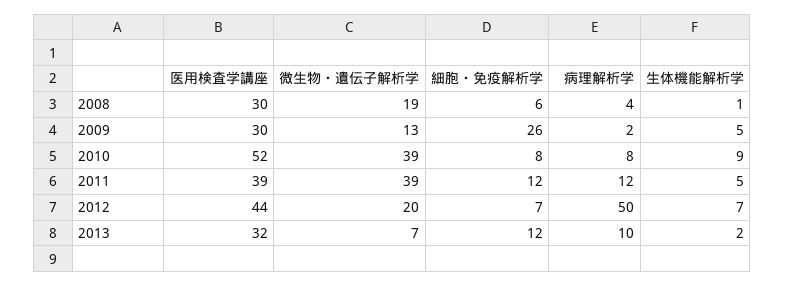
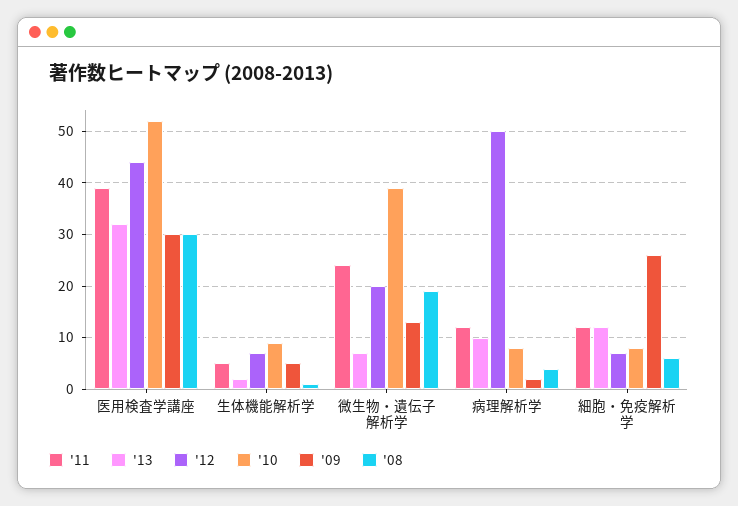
  {
    "2008": {
      "医用検査学講座": 30,
      "微生物・遺伝子解析学": 19,
      "細胞・免疫解析学": 6,
      "病理解析学": 4,
      "生体機能解析学": 1
    },
    "2009": {
      "医用検査学講座": 30,
      "微生物・遺伝子解析学": 13,
      "細胞・免疫解析学": 26,
      "病理解析学": 2,
      "生体機能解析学": 5
    },
    "2010": {
      "医用検査学講座": 52,
      "微生物・遺伝子解析学": 39,
      "細胞・免疫解析学": 8,
      "病理解析学": 8,
      "生体機能解析学": 9
    },
    "2011": {
      "医用検査学講座": 39,
-     "微生物・遺伝子解析学": 39,
+     "微生物・遺伝子解析学": 25,
      "細胞・免疫解析学": 12,
      "病理解析学": 12,
      "生体機能解析学": 5
    },
    "2012": {
      "医用検査学講座": 44,
      "微生物・遺伝子解析学": 20,
      "細胞・免疫解析学": 7,
      "病理解析学": 50,
      "生体機能解析学": 7
    },
    "2013": {
      "医用検査学講座": 32,
      "微生物・遺伝子解析学": 7,
      "細胞・免疫解析学": 12,
      "病理解析学": 10,
      "生体機能解析学": 2
    }
  }

